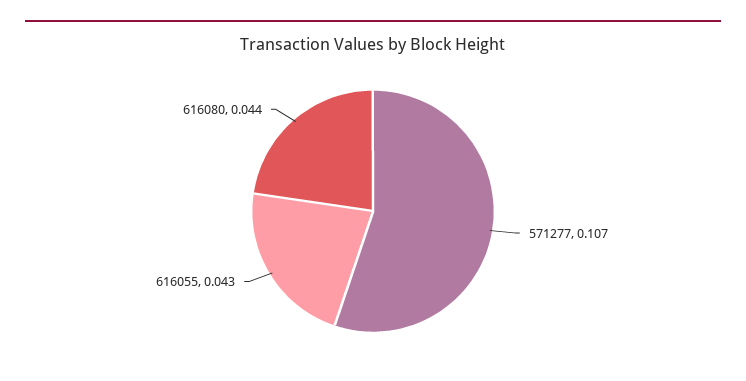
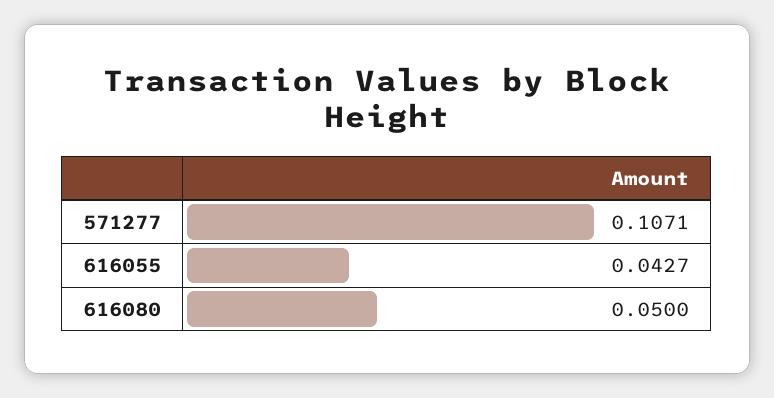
  {
    "571277": 0.1071,
    "616055": 0.0427,
-   "616080": 0.044
+   "616080": 0.05
  }

